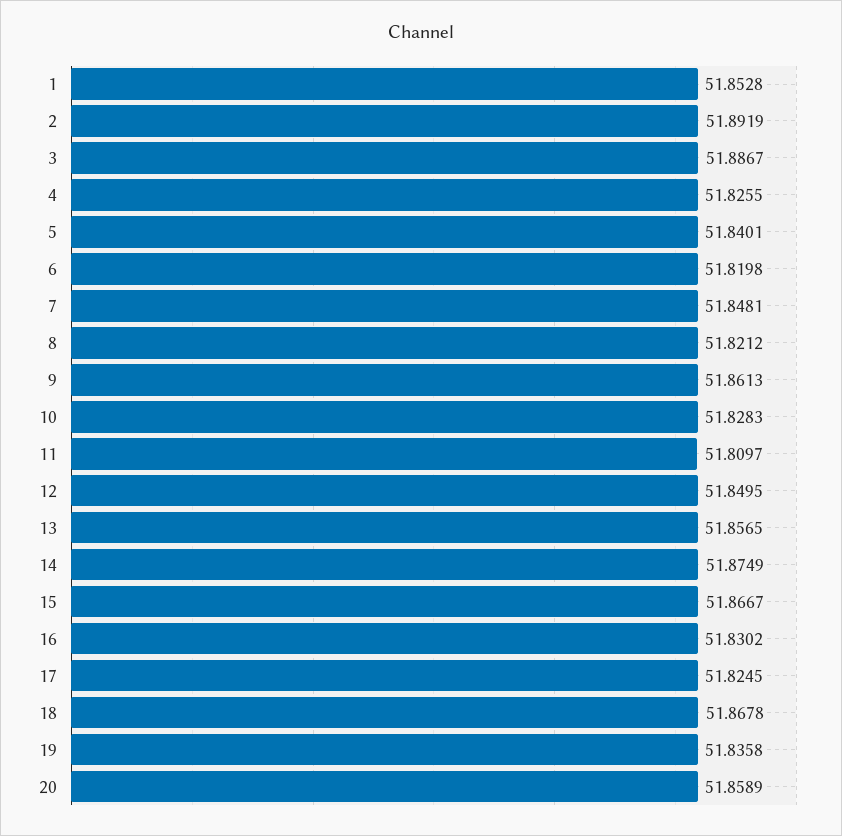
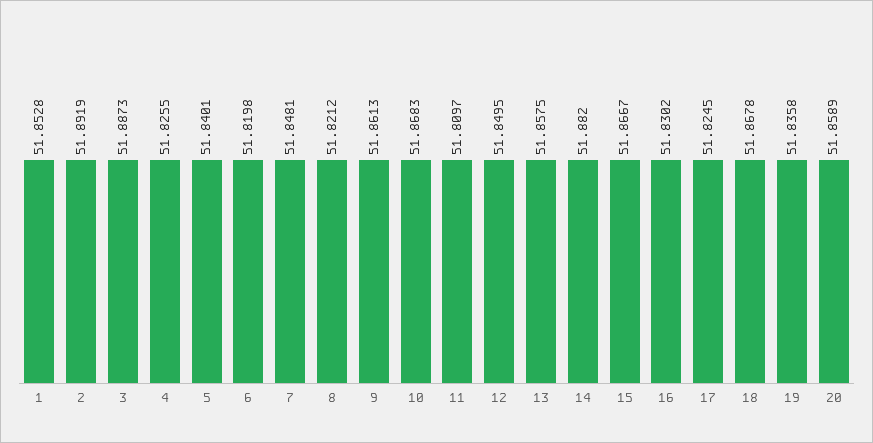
  {
    "1": 51.8528,
    "2": 51.8919,
-   "3": 51.8867,
+   "3": 51.8873,
    "4": 51.8255,
    "5": 51.8401,
    "6": 51.8198,
    "7": 51.8481,
    "8": 51.8212,
    "9": 51.8613,
-   "10": 51.8283,
+   "10": 51.8683,
    "11": 51.8097,
    "12": 51.8495,
-   "13": 51.8565,
+   "13": 51.8575,
-   "14": 51.8749,
+   "14": 51.882,
    "15": 51.8667,
    "16": 51.8302,
    "17": 51.8245,
    "18": 51.8678,
    "19": 51.8358,
    "20": 51.8589
  }

